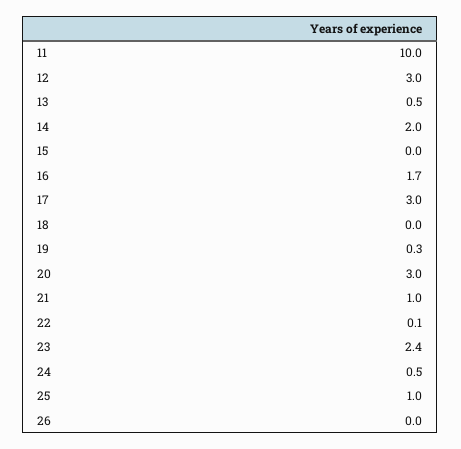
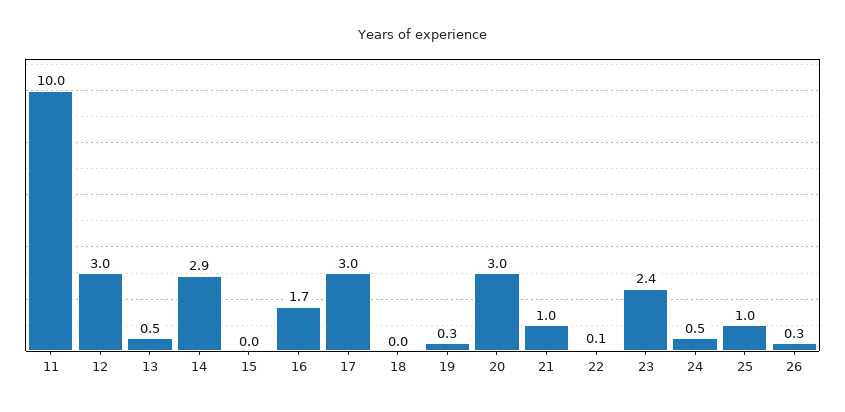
  {
    "11": 10,
    "12": 3,
    "13": 0.5,
-   "14": 2,
+   "14": 2.9,
    "15": 0,
    "16": 1.7,
    "17": 3,
    "18": 0,
    "19": 0.3,
    "20": 3,
    "21": 1,
    "22": 0.1,
    "23": 2.4,
    "24": 0.5,
    "25": 1,
-   "26": 0
+   "26": 0.3
  }

